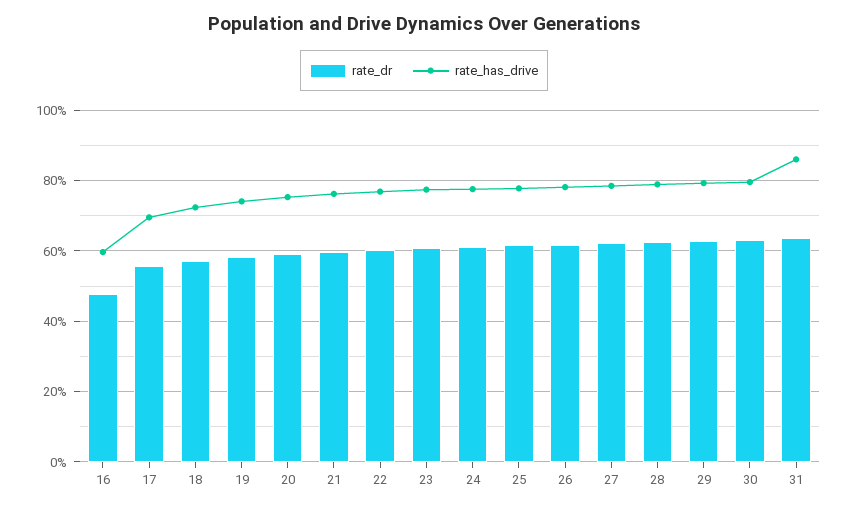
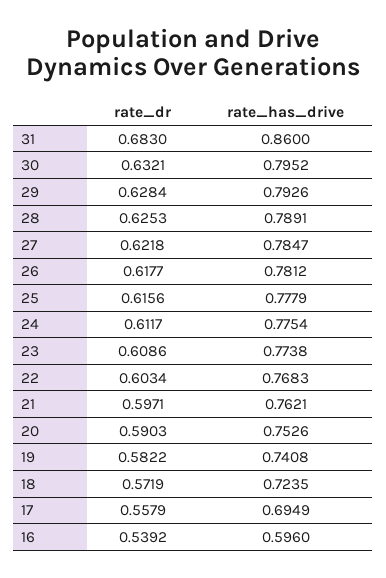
  {
    "rate_dr": {
-     "16": 0.48,
+     "16": 0.5392,
      "17": 0.5579,
      "18": 0.5719,
      "19": 0.5822,
      "20": 0.5903,
      "21": 0.5971,
      "22": 0.6034,
      "23": 0.6086,
      "24": 0.6117,
      "25": 0.6156,
      "26": 0.6177,
      "27": 0.6218,
      "28": 0.6253,
      "29": 0.6284,
      "30": 0.6321,
-     "31": 0.64
+     "31": 0.683
    },
    "rate_has_drive": {
      "16": 0.596,
      "17": 0.6949,
      "18": 0.7235,
      "19": 0.7408,
      "20": 0.7526,
      "21": 0.7621,
      "22": 0.7683,
      "23": 0.7738,
      "24": 0.7754,
      "25": 0.7779,
      "26": 0.7812,
      "27": 0.7847,
      "28": 0.7891,
      "29": 0.7926,
      "30": 0.7952,
      "31": 0.86
    }
  }

